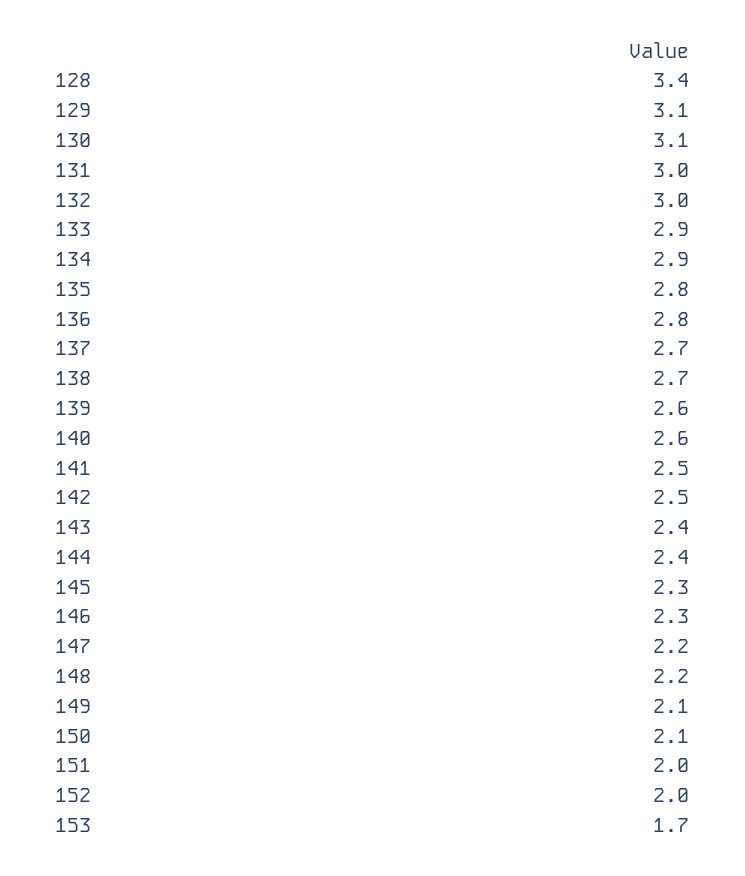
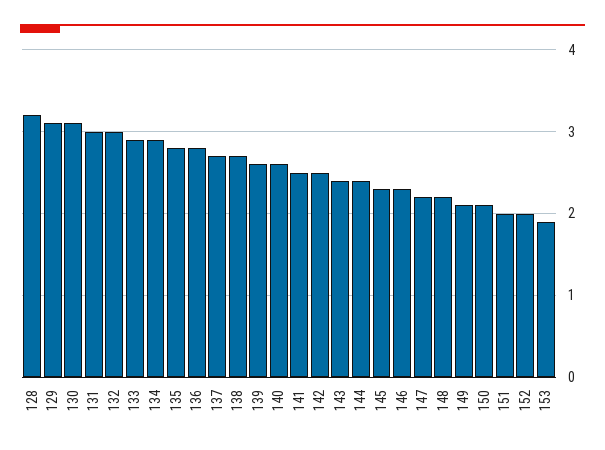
  {
-   "128": 3.4,
+   "128": 3.2,
    "129": 3.1,
    "130": 3.1,
    "131": 3,
    "132": 3,
    "133": 2.9,
    "134": 2.9,
    "135": 2.8,
    "136": 2.8,
    "137": 2.7,
    "138": 2.7,
    "139": 2.6,
    "140": 2.6,
    "141": 2.5,
    "142": 2.5,
    "143": 2.4,
    "144": 2.4,
    "145": 2.3,
    "146": 2.3,
    "147": 2.2,
    "148": 2.2,
    "149": 2.1,
    "150": 2.1,
    "151": 2,
    "152": 2,
-   "153": 1.7
+   "153": 1.9
  }

